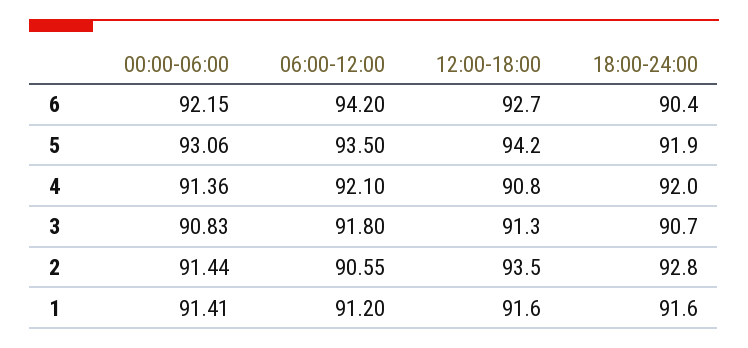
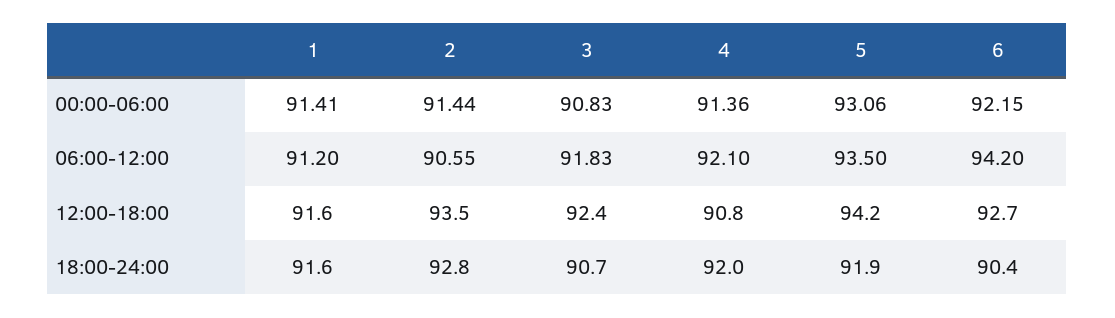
  {
    "00:00-06:00": {
      "6": 92.15,
      "5": 93.06,
      "4": 91.36,
      "3": 90.83,
      "2": 91.44,
      "1": 91.41
    },
    "06:00-12:00": {
      "6": 94.2,
      "5": 93.5,
      "4": 92.1,
-     "3": 91.8,
+     "3": 91.83,
      "2": 90.55,
      "1": 91.2
    },
    "12:00-18:00": {
      "6": 92.7,
      "5": 94.2,
      "4": 90.8,
-     "3": 91.3,
+     "3": 92.4,
      "2": 93.5,
      "1": 91.6
    },
    "18:00-24:00": {
      "6": 90.4,
      "5": 91.9,
      "4": 92,
      "3": 90.7,
      "2": 92.8,
      "1": 91.6
    }
  }

